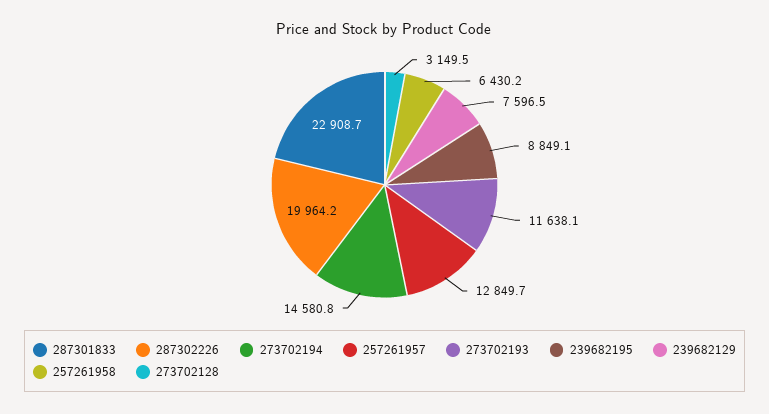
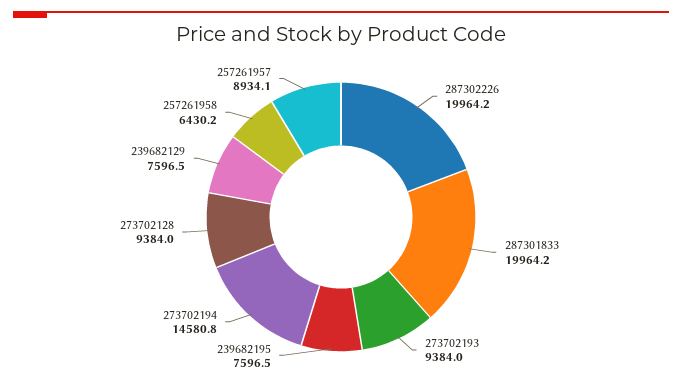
  {
-   "287301833": 22908.7,
+   "287301833": 19964.2,
    "287302226": 19964.2,
    "273702194": 14580.8,
-   "257261957": 12849.7,
+   "257261957": 8934.1,
-   "273702193": 11638.1,
+   "273702193": 9384,
-   "239682195": 8849.1,
+   "239682195": 7596.5,
    "239682129": 7596.5,
    "257261958": 6430.2,
-   "273702128": 3149.5
+   "273702128": 9384
  }

